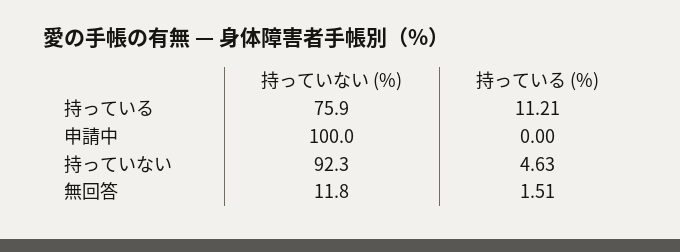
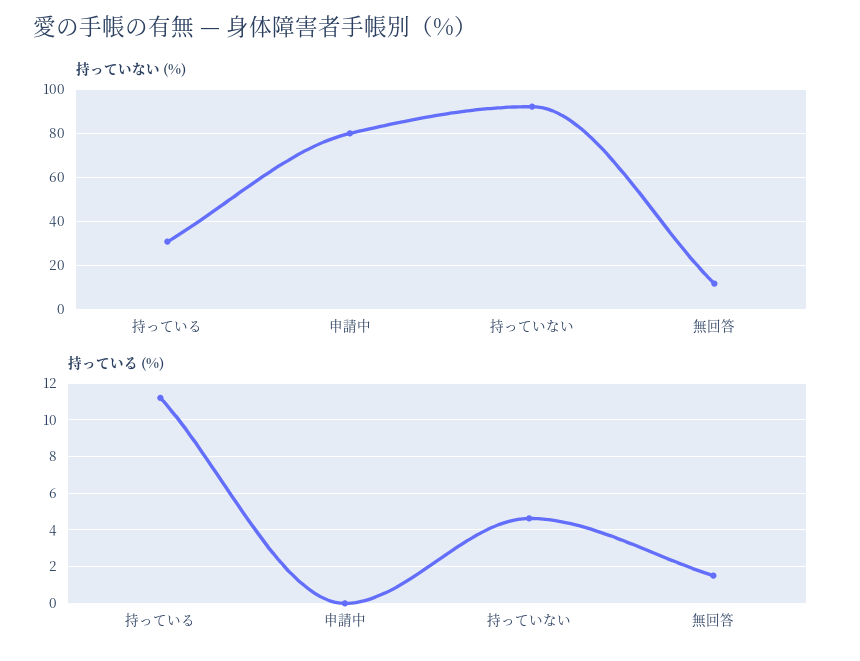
  {
    "持っていない (%)": {
-     "持っている": 75.9,
+     "持っている": 30,
-     "申請中": 100,
+     "申請中": 80,
      "持っていない": 92.3,
      "無回答": 11.8
    },
    "持っている (%)": {
      "持っている": 11.21,
      "申請中": 0,
      "持っていない": 4.63,
      "無回答": 1.51
    }
  }

